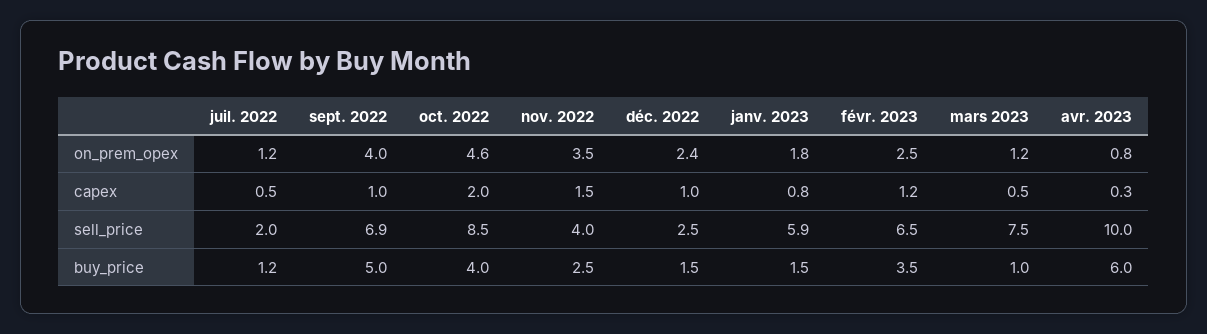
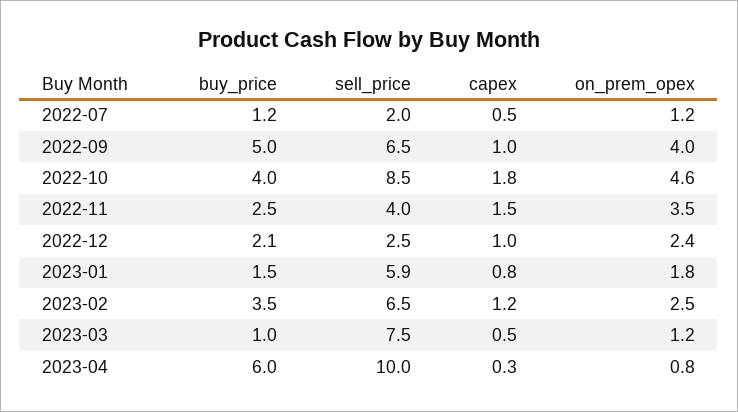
  {
    "juil. 2022": {
      "on_prem_opex": 1.2,
      "capex": 0.5,
      "sell_price": 2,
      "buy_price": 1.2
    },
    "sept. 2022": {
      "on_prem_opex": 4,
      "capex": 1,
-     "sell_price": 6.9,
+     "sell_price": 6.5,
      "buy_price": 5
    },
    "oct. 2022": {
      "on_prem_opex": 4.6,
-     "capex": 2,
+     "capex": 1.8,
      "sell_price": 8.5,
      "buy_price": 4
    },
    "nov. 2022": {
      "on_prem_opex": 3.5,
      "capex": 1.5,
      "sell_price": 4,
      "buy_price": 2.5
    },
    "déc. 2022": {
      "on_prem_opex": 2.4,
      "capex": 1,
      "sell_price": 2.5,
-     "buy_price": 1.5
+     "buy_price": 2.1
    },
    "janv. 2023": {
      "on_prem_opex": 1.8,
      "capex": 0.8,
      "sell_price": 5.9,
      "buy_price": 1.5
    },
    "févr. 2023": {
      "on_prem_opex": 2.5,
      "capex": 1.2,
      "sell_price": 6.5,
      "buy_price": 3.5
    },
    "mars 2023": {
      "on_prem_opex": 1.2,
      "capex": 0.5,
      "sell_price": 7.5,
      "buy_price": 1
    },
    "avr. 2023": {
      "on_prem_opex": 0.8,
      "capex": 0.3,
      "sell_price": 10,
      "buy_price": 6
    }
  }

